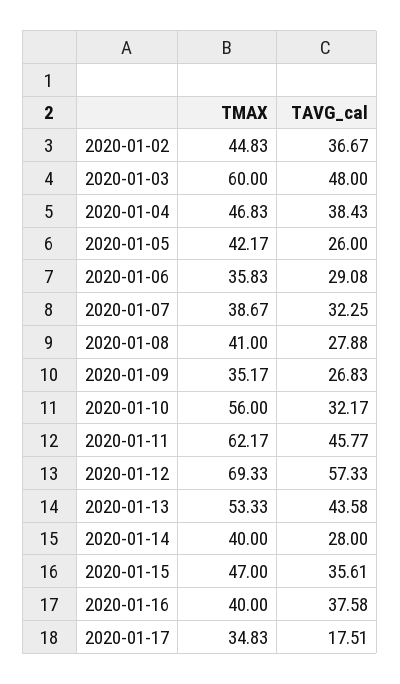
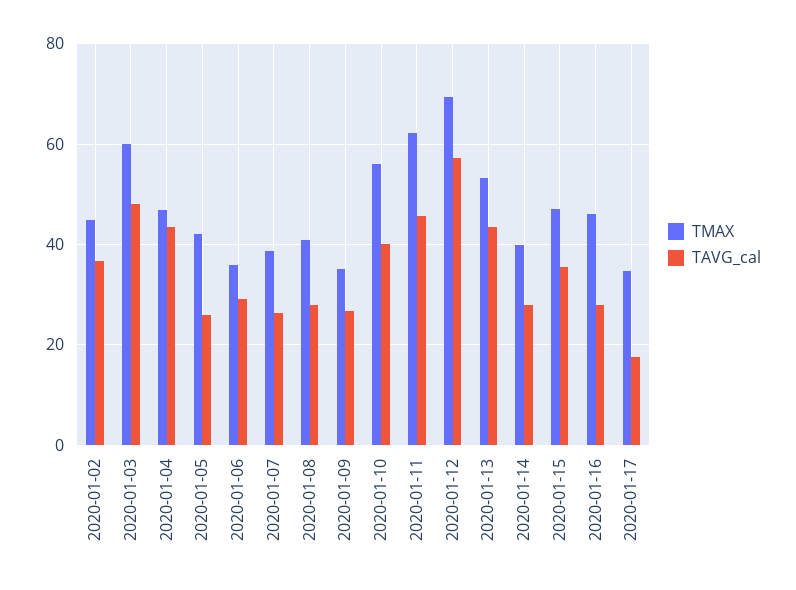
  {
    "TMAX": {
      "2020-01-02": 44.83,
      "2020-01-03": 60,
      "2020-01-04": 46.83,
      "2020-01-05": 42.17,
      "2020-01-06": 35.83,
      "2020-01-07": 38.67,
      "2020-01-08": 41,
      "2020-01-09": 35.17,
      "2020-01-10": 56,
      "2020-01-11": 62.17,
      "2020-01-12": 69.33,
      "2020-01-13": 53.33,
      "2020-01-14": 40,
      "2020-01-15": 47,
-     "2020-01-16": 40,
+     "2020-01-16": 46,
      "2020-01-17": 34.83
    },
    "TAVG_cal": {
      "2020-01-02": 36.67,
      "2020-01-03": 48,
-     "2020-01-04": 38.43,
+     "2020-01-04": 44,
      "2020-01-05": 26,
      "2020-01-06": 29.08,
-     "2020-01-07": 32.25,
+     "2020-01-07": 26,
      "2020-01-08": 27.88,
      "2020-01-09": 26.83,
-     "2020-01-10": 32.17,
+     "2020-01-10": 40,
      "2020-01-11": 45.77,
      "2020-01-12": 57.33,
      "2020-01-13": 43.58,
      "2020-01-14": 28,
      "2020-01-15": 35.61,
-     "2020-01-16": 37.58,
+     "2020-01-16": 28,
      "2020-01-17": 17.51
    }
  }

